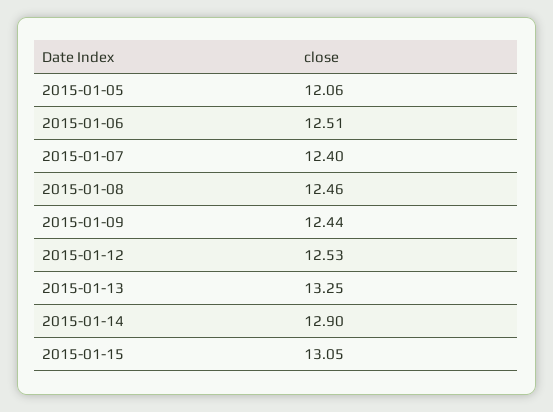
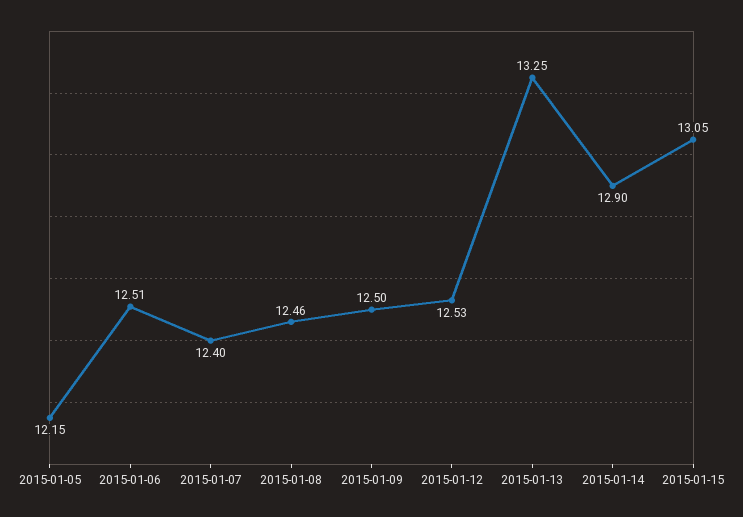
  {
-   "2015-01-05": 12.06,
+   "2015-01-05": 12.15,
    "2015-01-06": 12.51,
    "2015-01-07": 12.4,
    "2015-01-08": 12.46,
-   "2015-01-09": 12.44,
+   "2015-01-09": 12.5,
    "2015-01-12": 12.53,
    "2015-01-13": 13.25,
    "2015-01-14": 12.9,
    "2015-01-15": 13.05
  }

